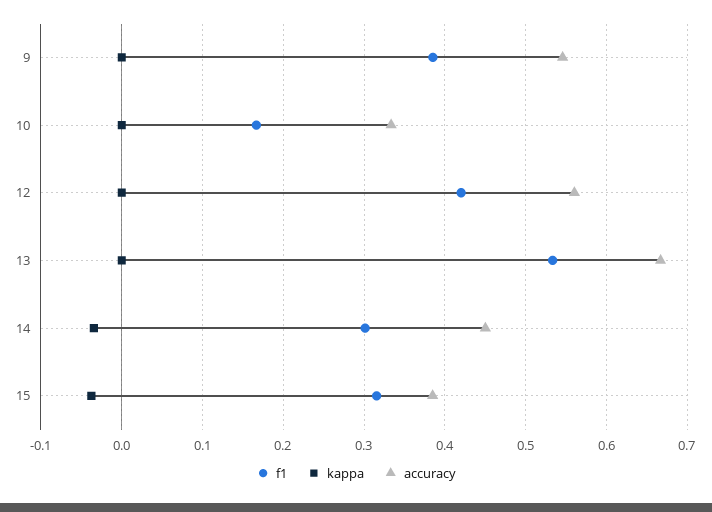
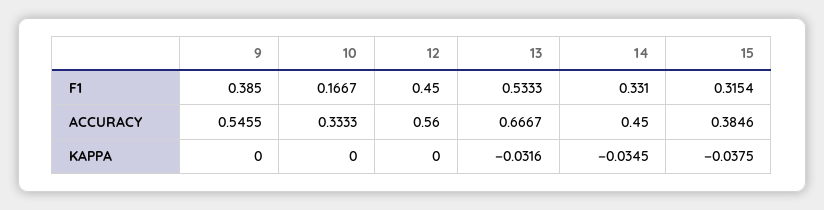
  {
    "f1": {
      "9": 0.385,
      "10": 0.1667,
-     "12": 0.42,
+     "12": 0.45,
      "13": 0.5333,
-     "14": 0.3,
+     "14": 0.331,
      "15": 0.3154
    },
    "kappa": {
      "9": 0,
      "10": 0,
      "12": 0,
-     "13": 0,
+     "13": -0.0316,
      "14": -0.0345,
      "15": -0.0375
    },
    "accuracy": {
      "9": 0.5455,
      "10": 0.3333,
      "12": 0.56,
      "13": 0.6667,
      "14": 0.45,
      "15": 0.3846
    }
  }

